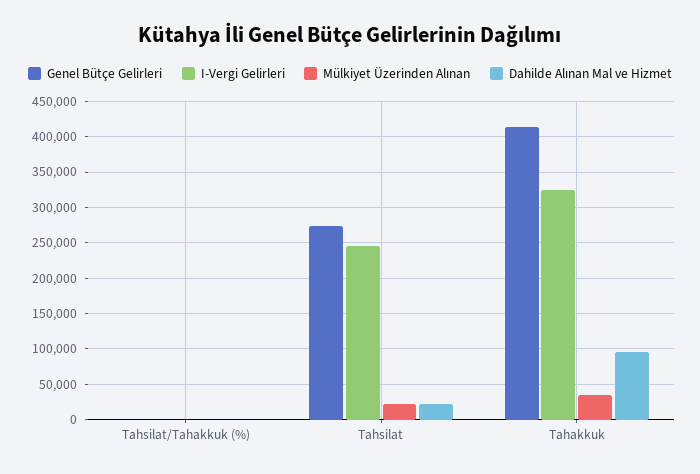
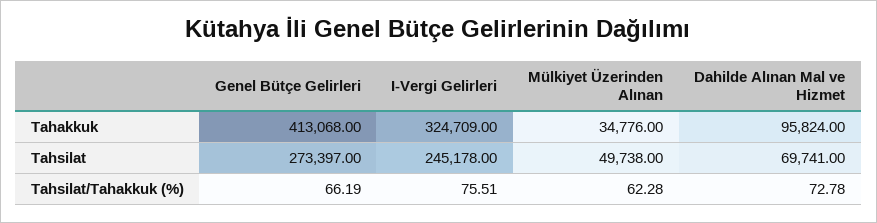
  {
    "Genel Bütçe Gelirleri": {
      "Tahsilat/Tahakkuk (%)": 66.19,
      "Tahsilat": 273397,
      "Tahakkuk": 413068
    },
    "I-Vergi Gelirleri": {
      "Tahsilat/Tahakkuk (%)": 75.51,
      "Tahsilat": 245178,
      "Tahakkuk": 324709
    },
    "Mülkiyet Üzerinden Alınan": {
      "Tahsilat/Tahakkuk (%)": 62.28,
-     "Tahsilat": 20000,
+     "Tahsilat": 49738,
      "Tahakkuk": 34776
    },
    "Dahilde Alınan Mal ve Hizmet": {
      "Tahsilat/Tahakkuk (%)": 72.78,
-     "Tahsilat": 20000,
+     "Tahsilat": 69741,
      "Tahakkuk": 95824
    }
  }

